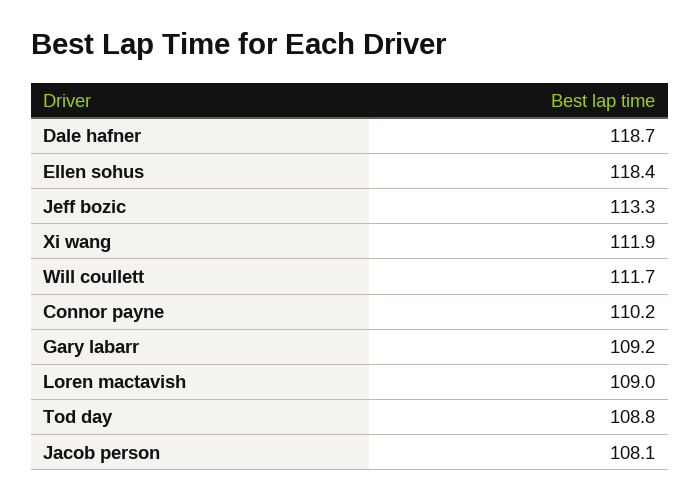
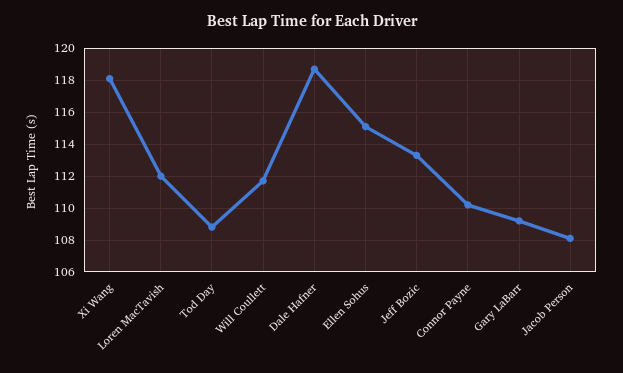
  {
    "Dale hafner": 118.7,
-   "Ellen sohus": 118.4,
+   "Ellen sohus": 115,
    "Jeff bozic": 113.3,
-   "Xi wang": 111.9,
+   "Xi wang": 118,
    "Will coullett": 111.7,
    "Connor payne": 110.2,
    "Gary labarr": 109.2,
-   "Loren mactavish": 109,
+   "Loren mactavish": 112,
    "Tod day": 108.8,
    "Jacob person": 108.1
  }

